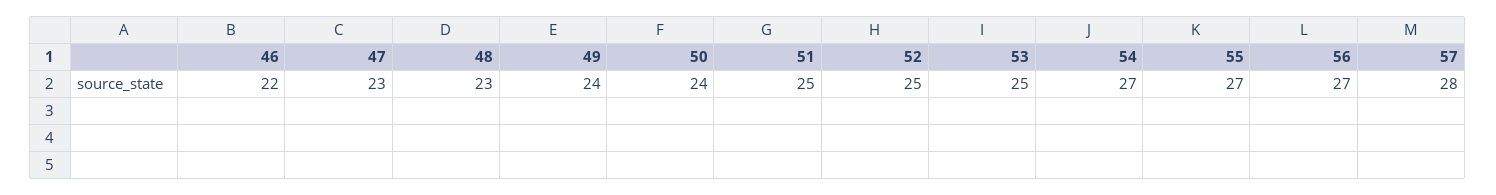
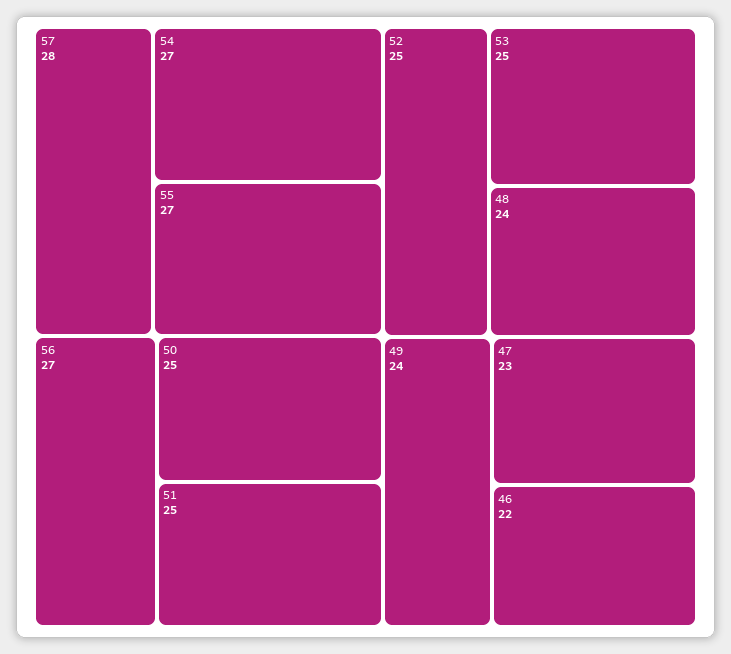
  {
    "46": 22,
    "47": 23,
-   "48": 23,
+   "48": 24,
    "49": 24,
-   "50": 24,
+   "50": 25,
    "51": 25,
    "52": 25,
    "53": 25,
    "54": 27,
    "55": 27,
    "56": 27,
    "57": 28
  }

